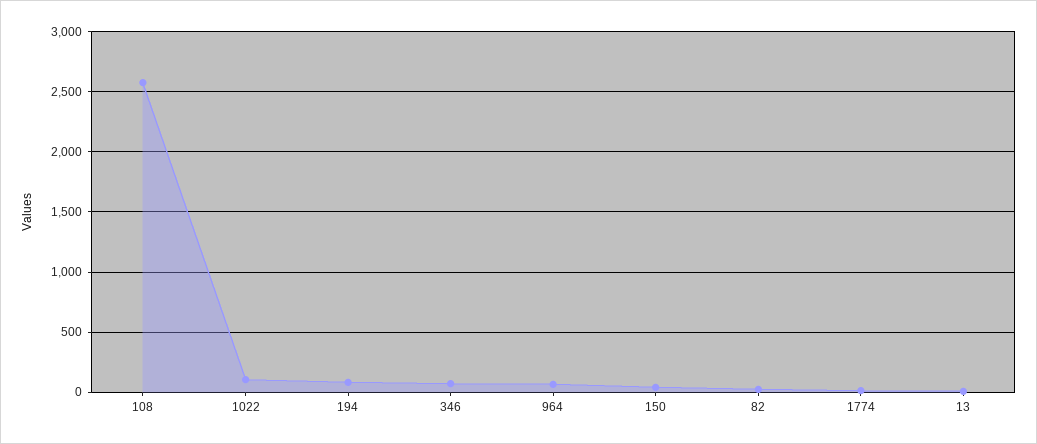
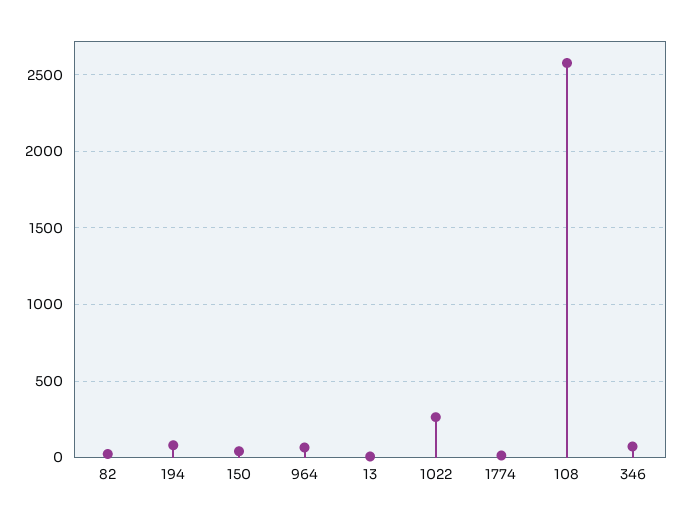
  {
    "108": 2600,
-   "1022": 100,
+   "1022": 250,
    "194": 100,
    "346": 50,
    "964": 50,
    "150": 50,
    "82": 0,
    "1774": 0,
    "13": 0
  }

